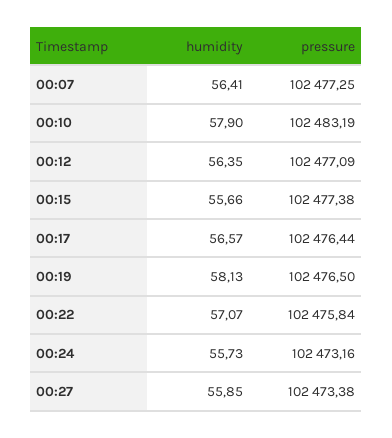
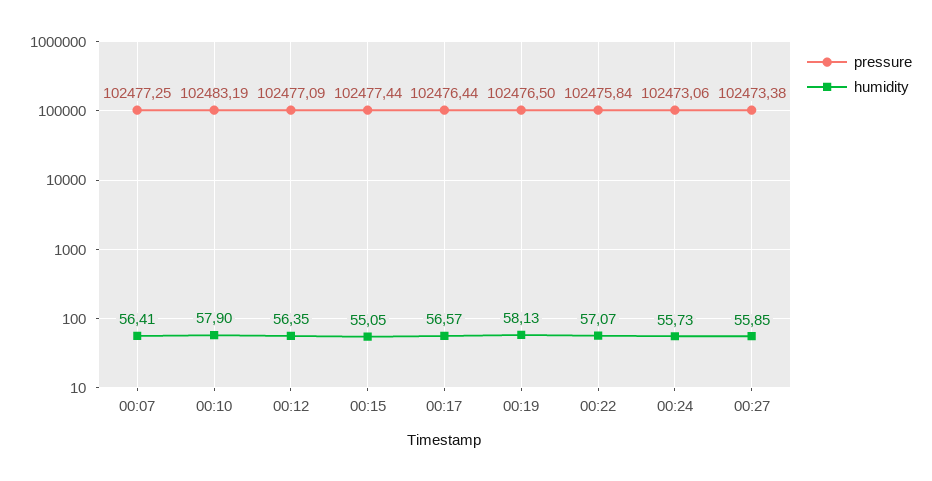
  {
    "humidity": {
      "00:07": 56.41,
      "00:10": 57.9,
      "00:12": 56.35,
-     "00:15": 55.66,
+     "00:15": 55.05,
      "00:17": 56.57,
      "00:19": 58.13,
      "00:22": 57.07,
      "00:24": 55.73,
      "00:27": 55.85
    },
    "pressure": {
      "00:07": 102477.25,
      "00:10": 102483.19,
      "00:12": 102477.09,
-     "00:15": 102477.38,
+     "00:15": 102477.44,
      "00:17": 102476.44,
      "00:19": 102476.5,
      "00:22": 102475.84,
-     "00:24": 102473.16,
+     "00:24": 102473.06,
      "00:27": 102473.38
    }
  }

